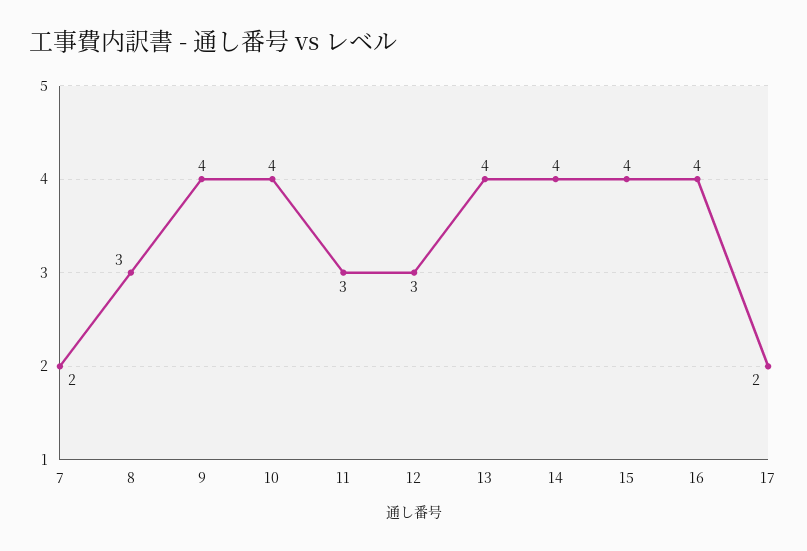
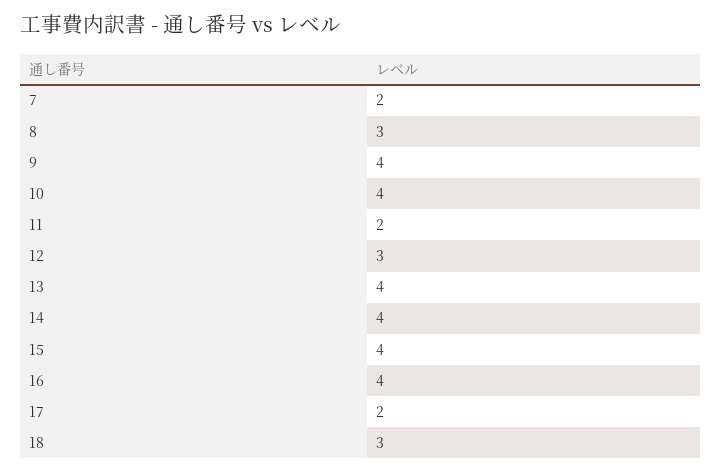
  {
    "7": 2,
    "8": 3,
    "9": 4,
    "10": 4,
-   "11": 3,
+   "11": 2,
    "12": 3,
    "13": 4,
    "14": 4,
    "15": 4,
    "16": 4,
-   "17": 2
+   "17": 2,
+   "18": 3
  }

